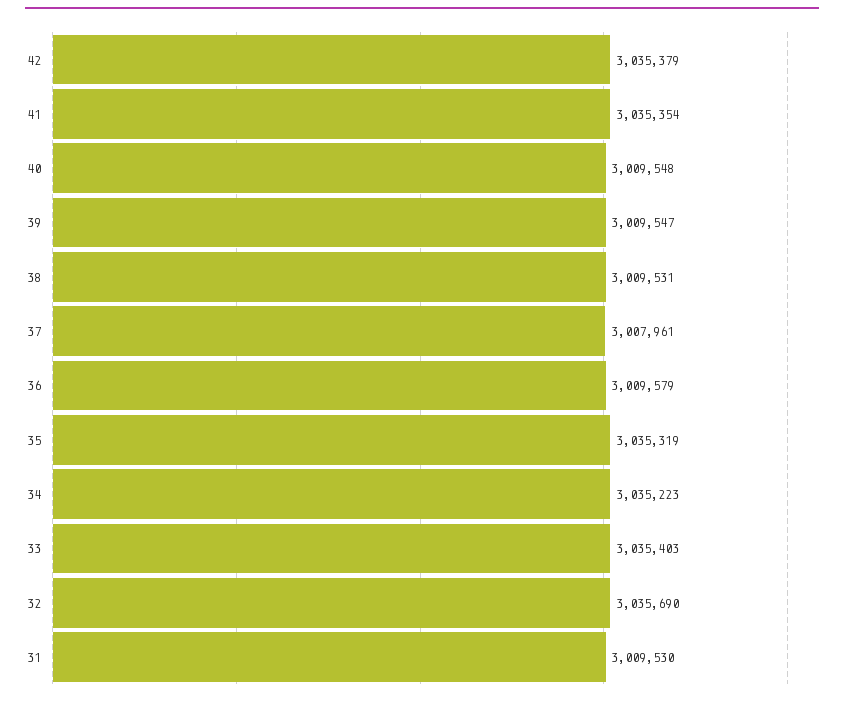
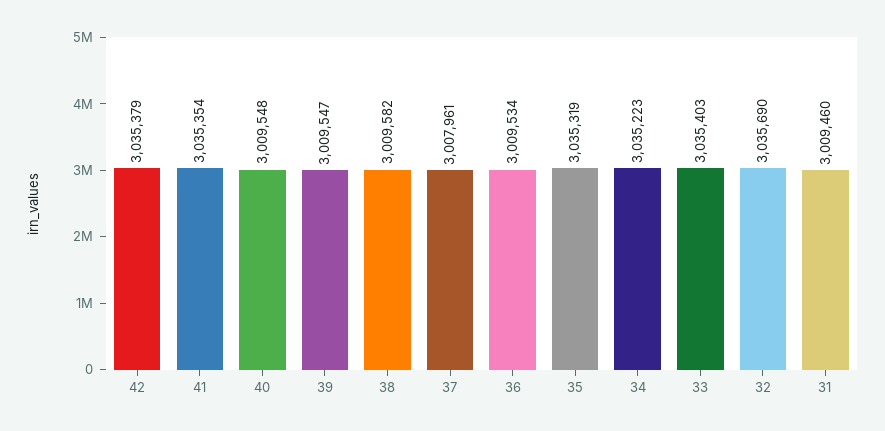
  {
    "42": 3035379,
    "41": 3035354,
    "40": 3009548,
    "39": 3009547,
-   "38": 3009531,
+   "38": 3009582,
    "37": 3007961,
-   "36": 3009579,
+   "36": 3009534,
    "35": 3035319,
    "34": 3035223,
    "33": 3035403,
    "32": 3035690,
-   "31": 3009530
+   "31": 3009460
  }

